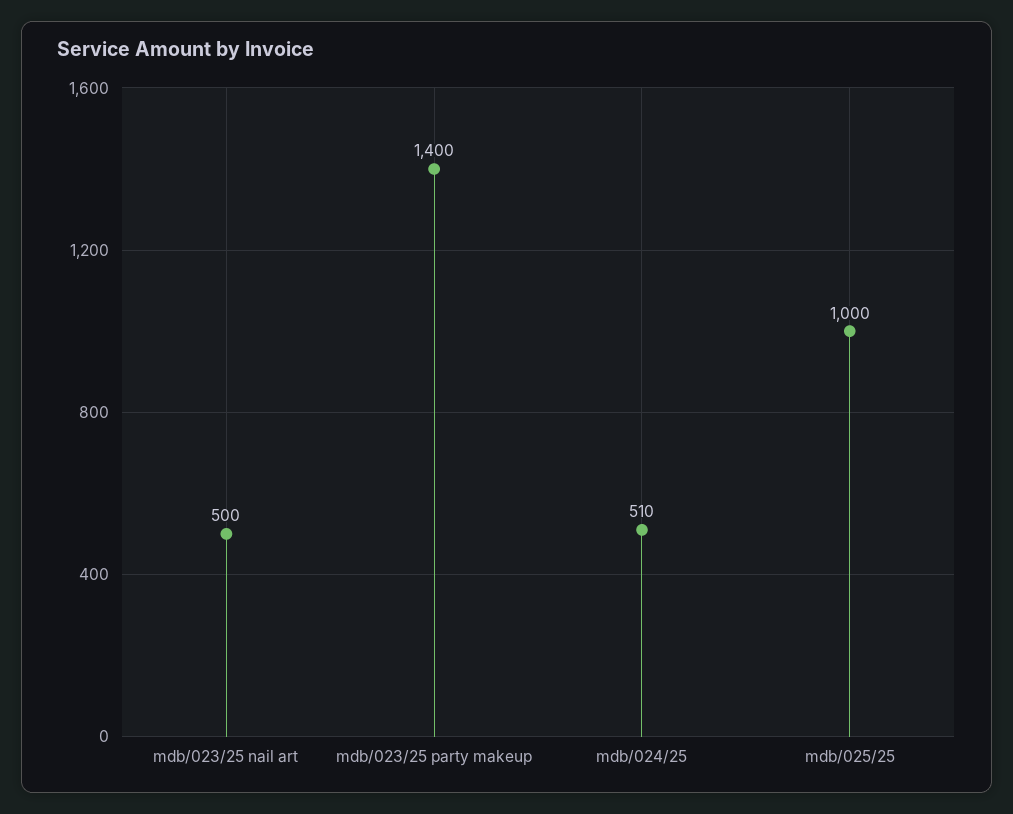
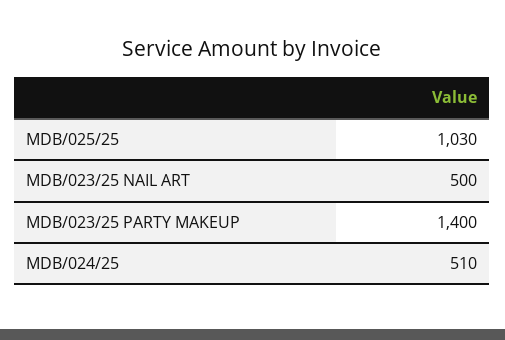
  {
    "mdb/023/25 nail art": 500,
    "mdb/023/25 party makeup": 1400,
    "mdb/024/25": 510,
-   "mdb/025/25": 1000
+   "mdb/025/25": 1030
  }

